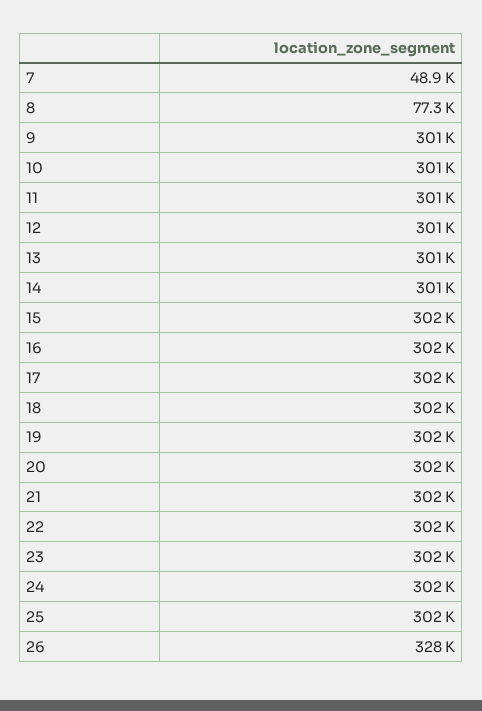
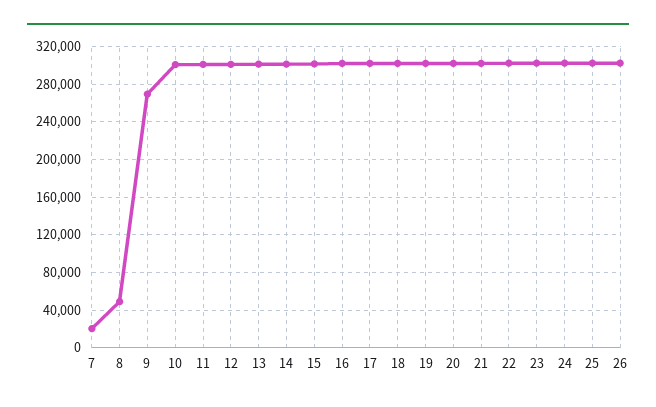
  {
-   "7": 48900,
+   "7": 20000,
-   "8": 77300,
+   "8": 50000,
-   "9": 301000,
+   "9": 270000,
    "10": 301000,
    "11": 301000,
    "12": 301000,
    "13": 301000,
    "14": 301000,
    "15": 302000,
    "16": 302000,
    "17": 302000,
    "18": 302000,
    "19": 302000,
    "20": 302000,
    "21": 302000,
    "22": 302000,
    "23": 302000,
    "24": 302000,
    "25": 302000,
-   "26": 328000
+   "26": 300000
  }

